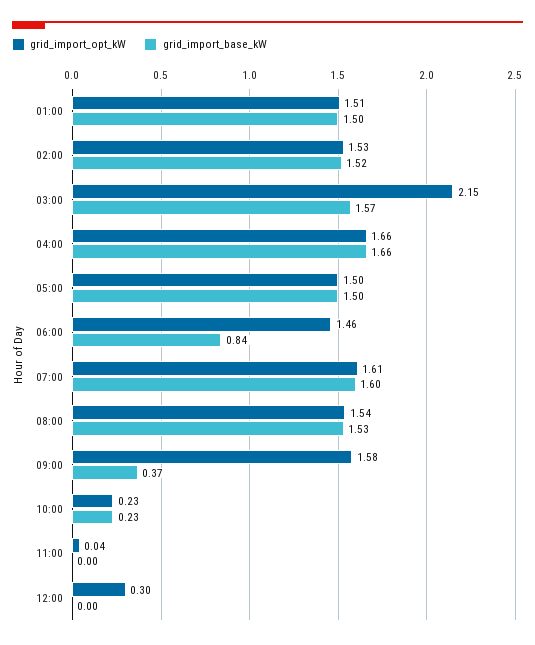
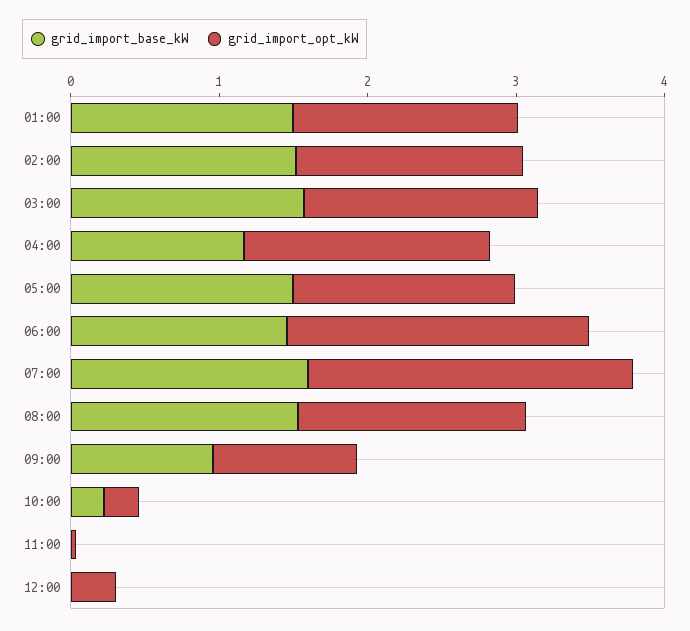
  {
    "grid_import_opt_kW": {
      "01:00": 1.51,
      "02:00": 1.53,
-     "03:00": 2.15,
+     "03:00": 1.6,
      "04:00": 1.66,
      "05:00": 1.5,
-     "06:00": 1.46,
+     "06:00": 2,
-     "07:00": 1.61,
+     "07:00": 2.2,
      "08:00": 1.54,
-     "09:00": 1.58,
+     "09:00": 1,
      "10:00": 0.23,
      "11:00": 0.04,
      "12:00": 0.3
    },
    "grid_import_base_kW": {
      "01:00": 1.5,
      "02:00": 1.52,
      "03:00": 1.57,
-     "04:00": 1.66,
+     "04:00": 1.2,
      "05:00": 1.5,
-     "06:00": 0.84,
+     "06:00": 1.4,
      "07:00": 1.6,
      "08:00": 1.53,
-     "09:00": 0.37,
+     "09:00": 1,
      "10:00": 0.23,
      "11:00": 0,
      "12:00": 0
    }
  }

